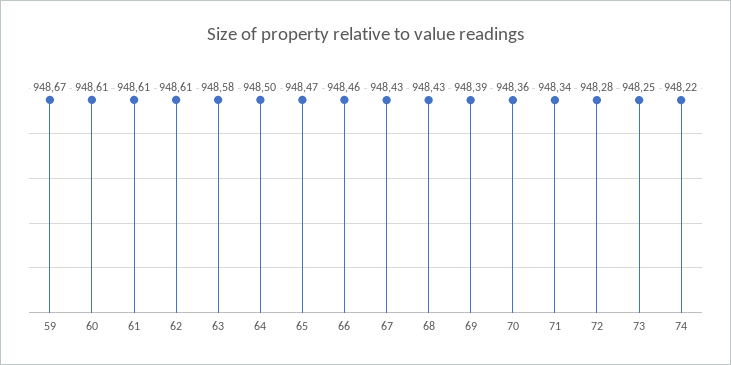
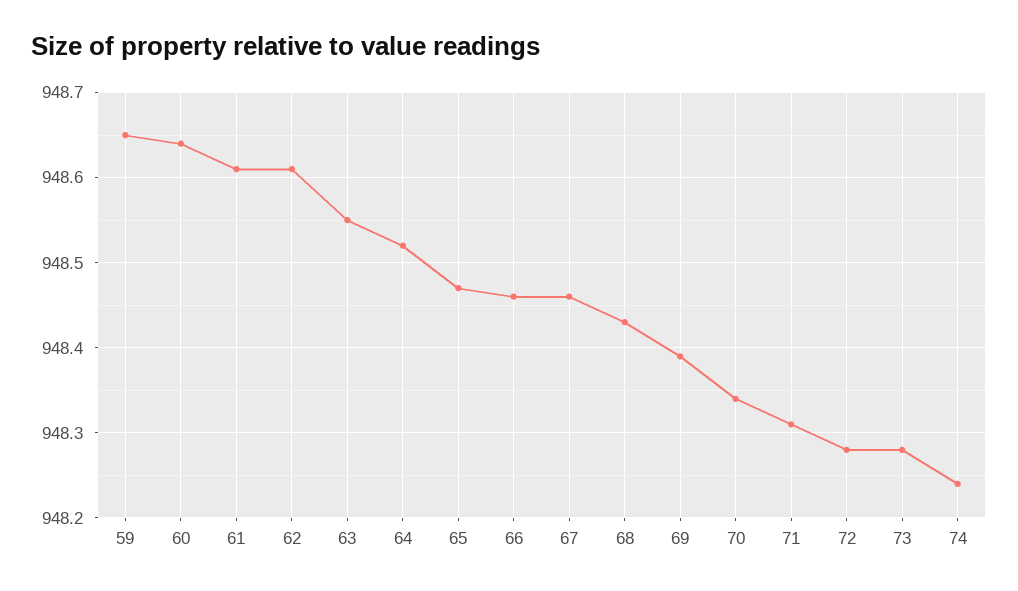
  {
-   "59": 948.67,
+   "59": 948.65,
-   "60": 948.61,
+   "60": 948.64,
    "61": 948.61,
    "62": 948.61,
-   "63": 948.58,
+   "63": 948.55,
-   "64": 948.5,
+   "64": 948.52,
    "65": 948.47,
    "66": 948.46,
-   "67": 948.43,
+   "67": 948.46,
    "68": 948.43,
    "69": 948.39,
-   "70": 948.36,
+   "70": 948.34,
-   "71": 948.34,
+   "71": 948.31,
    "72": 948.28,
-   "73": 948.25,
+   "73": 948.28,
-   "74": 948.22
+   "74": 948.24
  }

